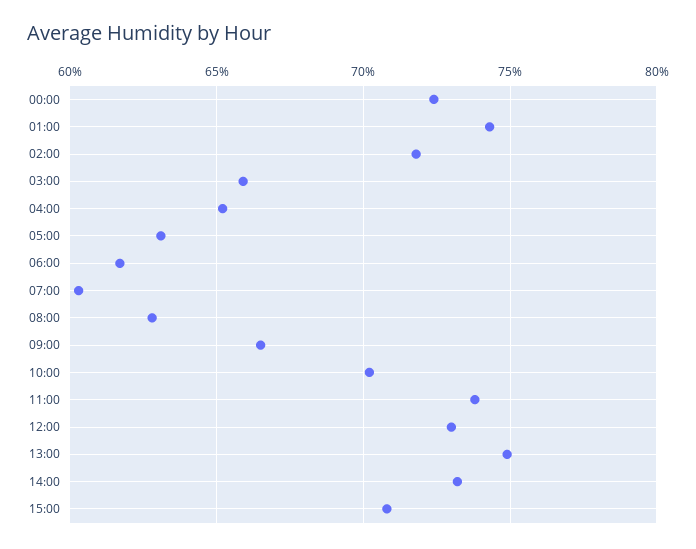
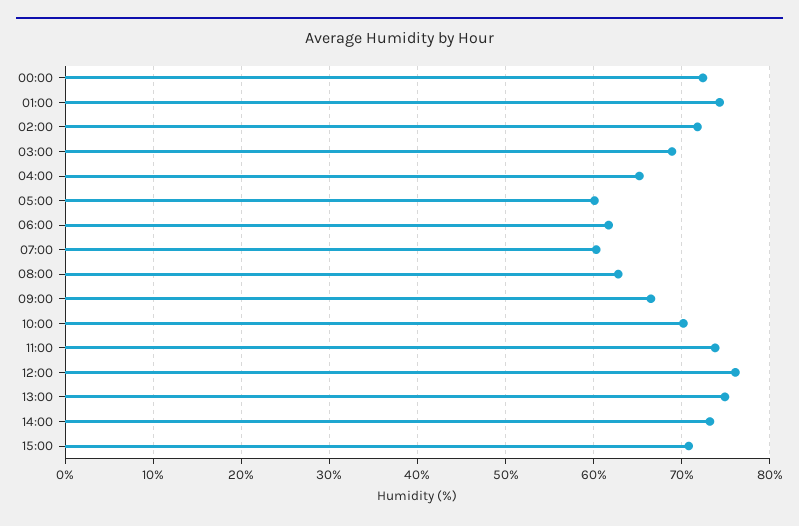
  {
    "00:00": 72.5,
    "01:00": 74.5,
    "02:00": 72,
-   "03:00": 66,
+   "03:00": 69,
    "04:00": 65,
-   "05:00": 63,
+   "05:00": 60,
    "06:00": 61.5,
    "07:00": 60.5,
    "08:00": 63,
    "09:00": 66.5,
    "10:00": 70,
    "11:00": 74,
-   "12:00": 73,
+   "12:00": 76,
    "13:00": 75,
    "14:00": 73,
    "15:00": 71
  }

